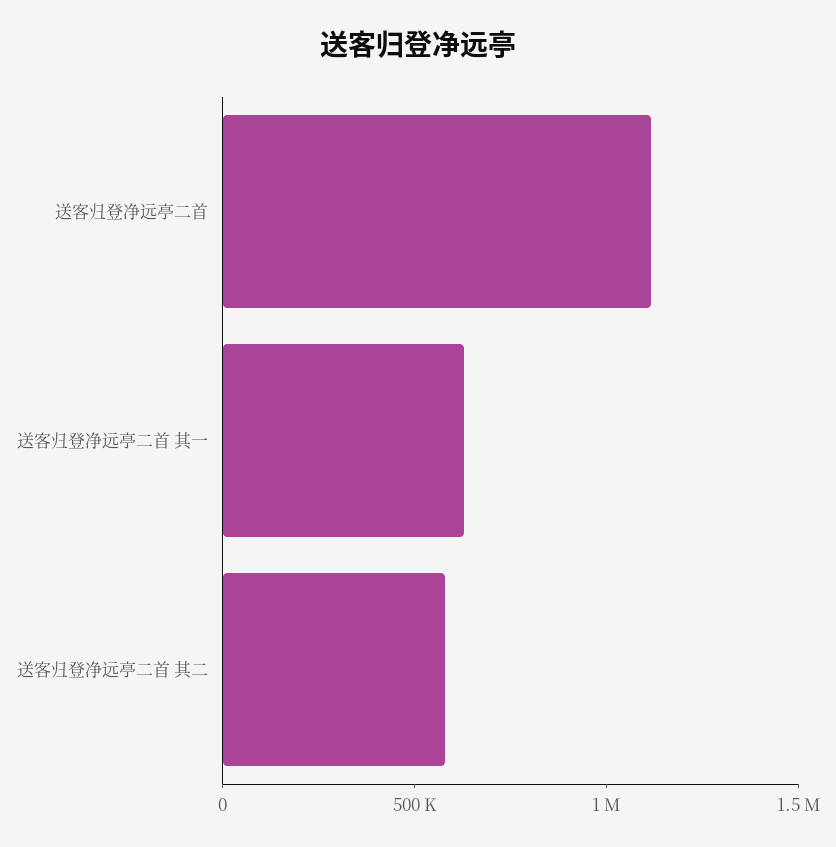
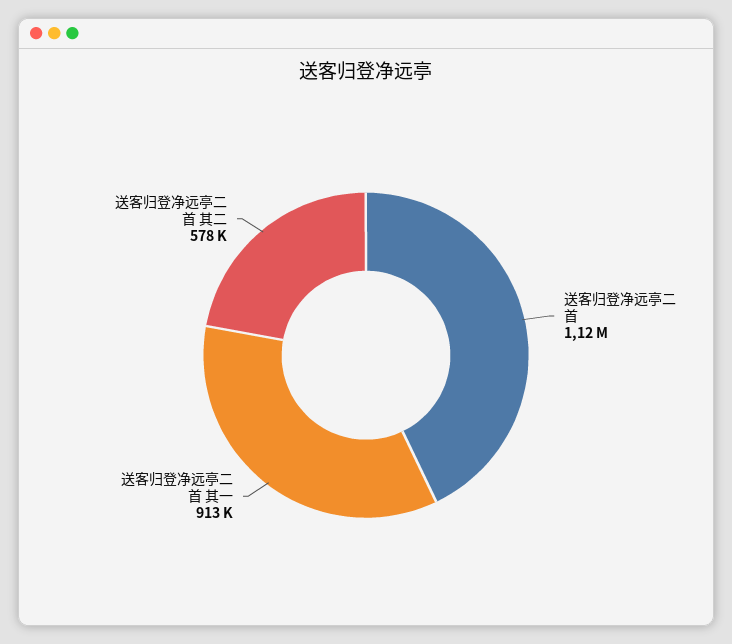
  {
    "送客归登净远亭二首": 1120000,
-   "送客归登净远亭二首 其一": 600000,
+   "送客归登净远亭二首 其一": 913000,
    "送客归登净远亭二首 其二": 578000
  }

